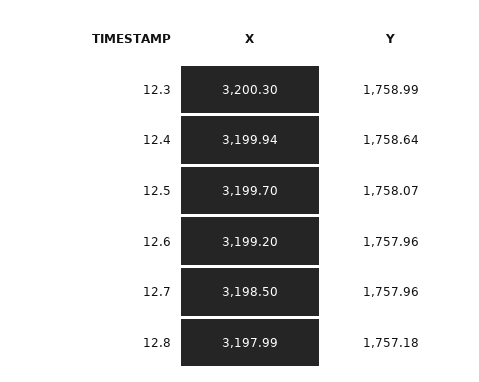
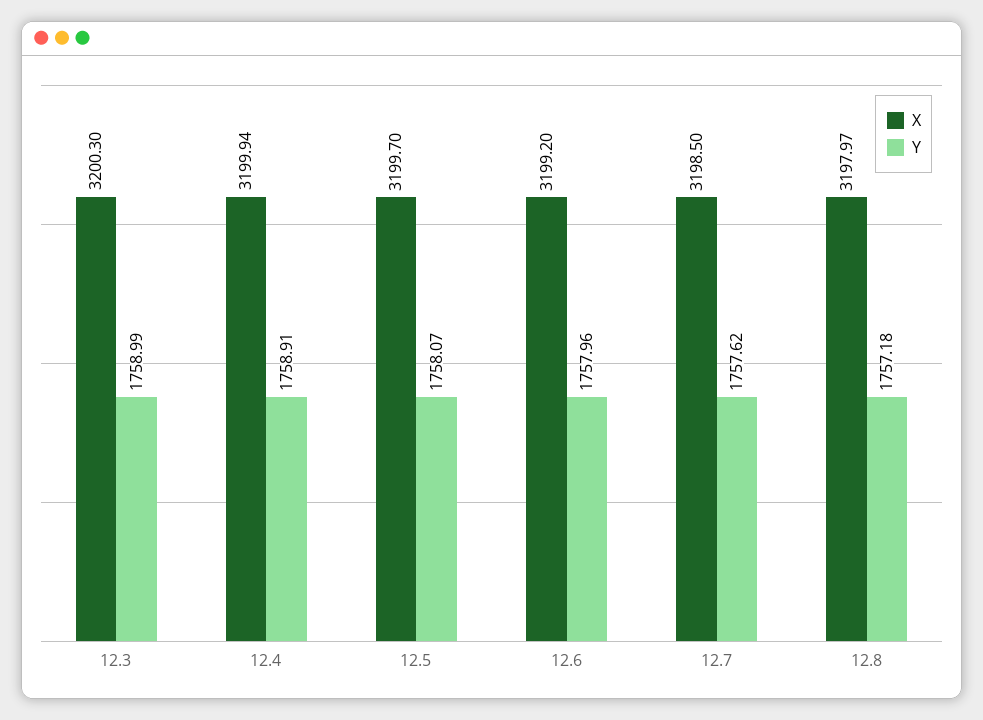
  {
    "X": {
      "12.3": 3200.3,
      "12.4": 3199.94,
      "12.5": 3199.7,
      "12.6": 3199.2,
      "12.7": 3198.5,
-     "12.8": 3197.99
+     "12.8": 3197.97
    },
    "Y": {
      "12.3": 1758.99,
-     "12.4": 1758.64,
+     "12.4": 1758.91,
      "12.5": 1758.07,
      "12.6": 1757.96,
-     "12.7": 1757.96,
+     "12.7": 1757.62,
      "12.8": 1757.18
    }
  }

